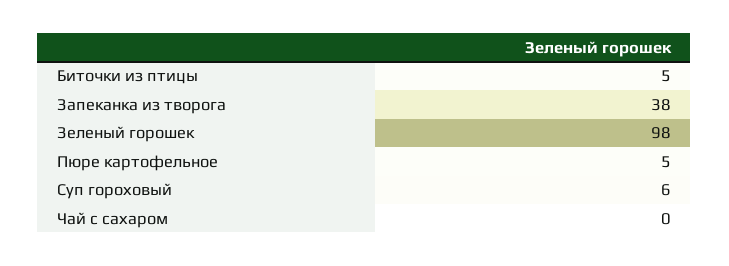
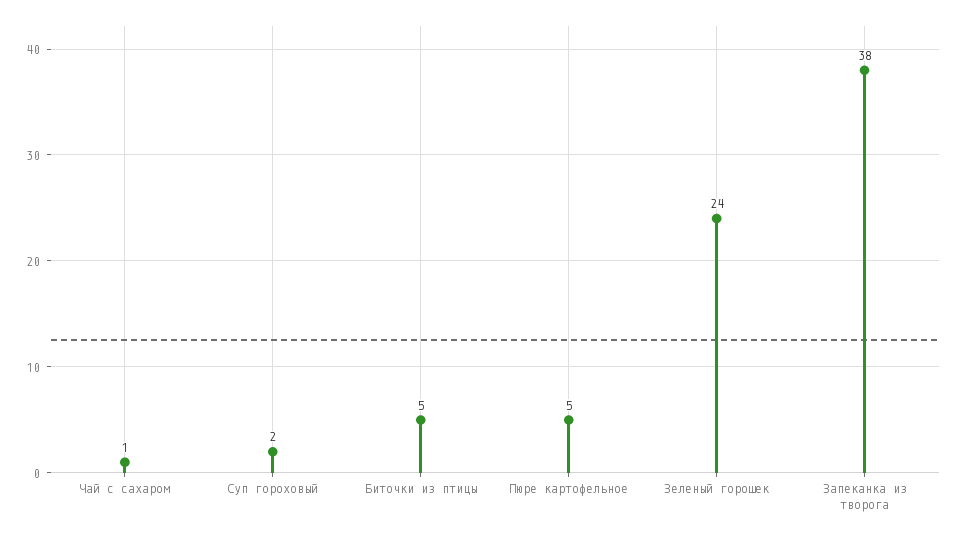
  {
    "Биточки из птицы": 5,
    "Запеканка из творога": 38,
-   "Зеленый горошек": 98,
+   "Зеленый горошек": 24,
    "Пюре картофельное": 5,
-   "Суп гороховый": 6,
+   "Суп гороховый": 2,
-   "Чай с сахаром": 0
+   "Чай с сахаром": 1
  }

